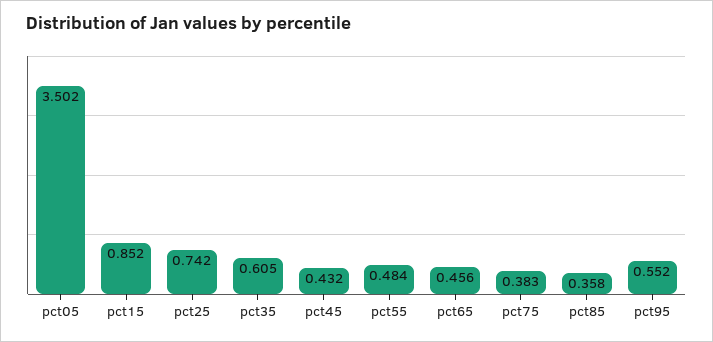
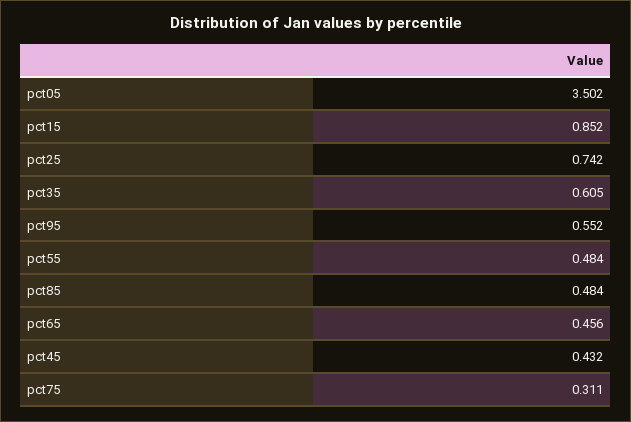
  {
    "pct05": 3.502,
    "pct15": 0.852,
    "pct25": 0.742,
    "pct35": 0.605,
    "pct45": 0.432,
    "pct55": 0.484,
    "pct65": 0.456,
-   "pct75": 0.383,
+   "pct75": 0.311,
-   "pct85": 0.358,
+   "pct85": 0.484,
    "pct95": 0.552
  }

